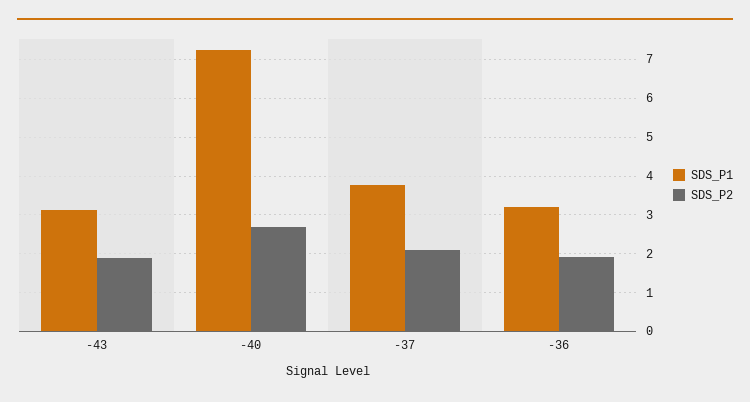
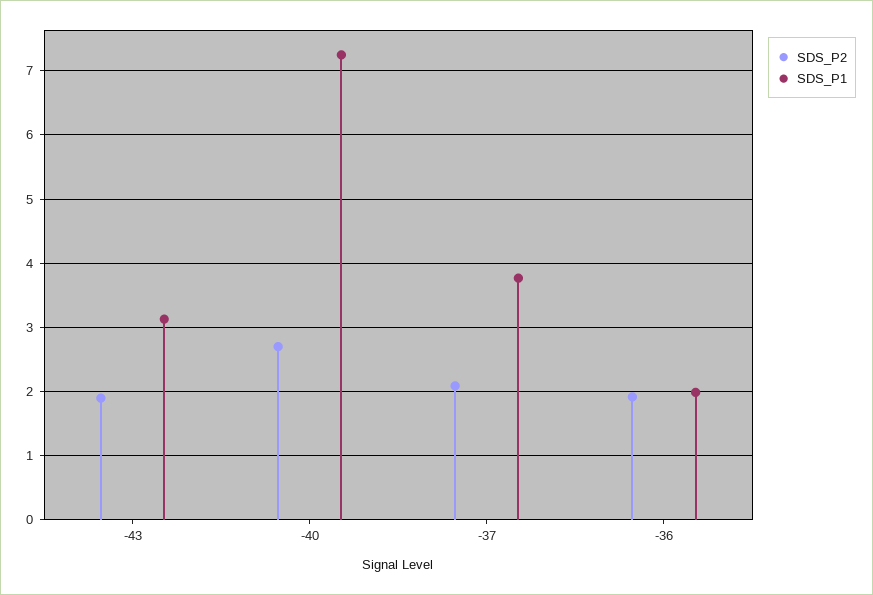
  {
    "SDS_P1": {
      "-43": 3.1,
      "-40": 7.3,
      "-37": 3.8,
-     "-36": 3.2
+     "-36": 2
    },
    "SDS_P2": {
      "-43": 1.9,
      "-40": 2.7,
      "-37": 2.1,
      "-36": 1.9
    }
  }

